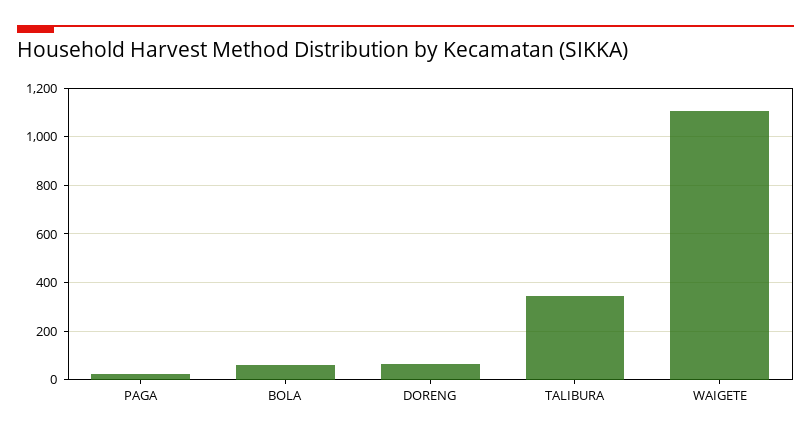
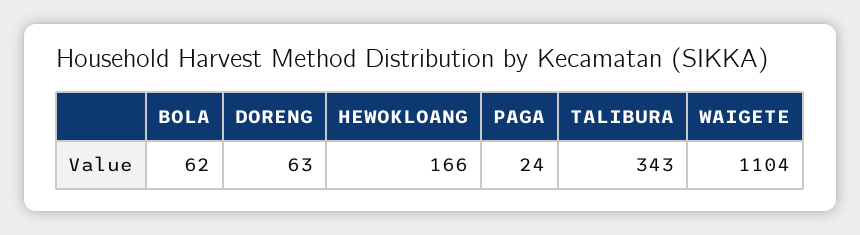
  {
    "PAGA": 24,
    "BOLA": 62,
    "DORENG": 63,
    "TALIBURA": 343,
-   "WAIGETE": 1104
+   "WAIGETE": 1104,
+   "HEWOKLOANG": 166
  }

